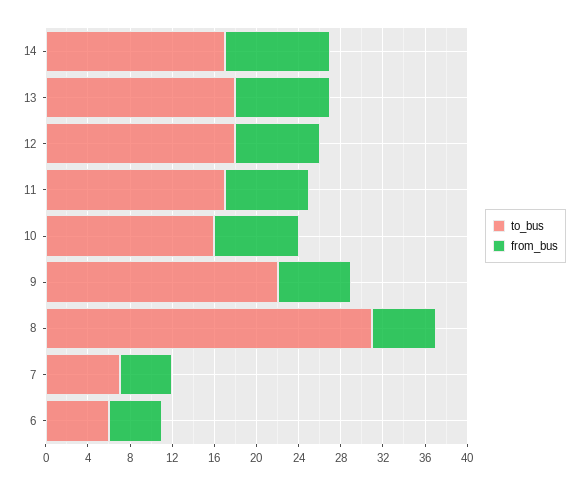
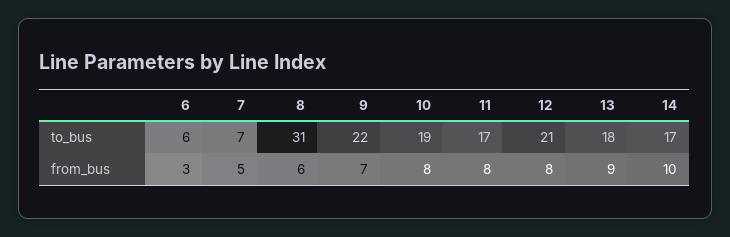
  {
    "to_bus": {
      "14": 17,
      "13": 18,
-     "12": 18,
+     "12": 21,
      "11": 17,
-     "10": 16,
+     "10": 19,
      "9": 22,
      "8": 31,
      "7": 7,
      "6": 6
    },
    "from_bus": {
      "14": 10,
      "13": 9,
      "12": 8,
      "11": 8,
      "10": 8,
      "9": 7,
      "8": 6,
      "7": 5,
-     "6": 5
+     "6": 3
    }
  }

